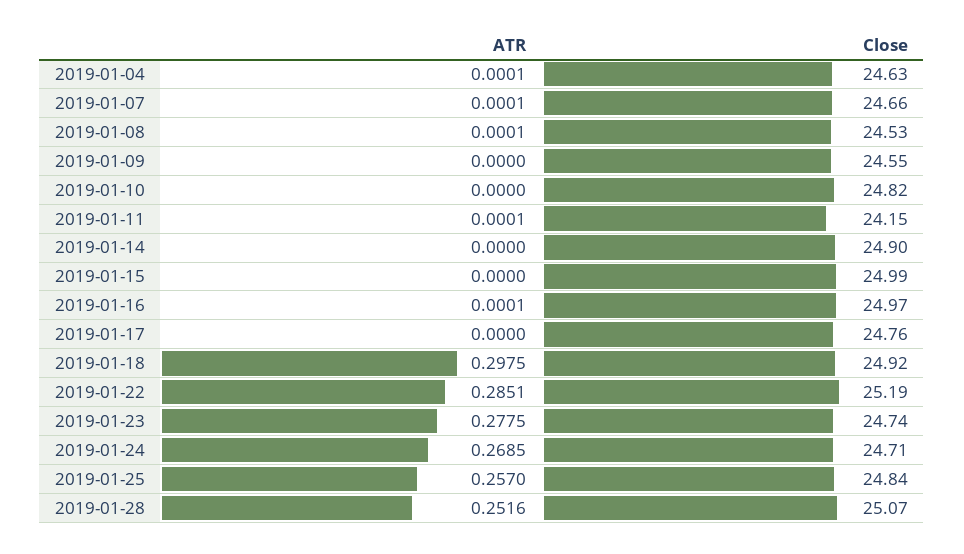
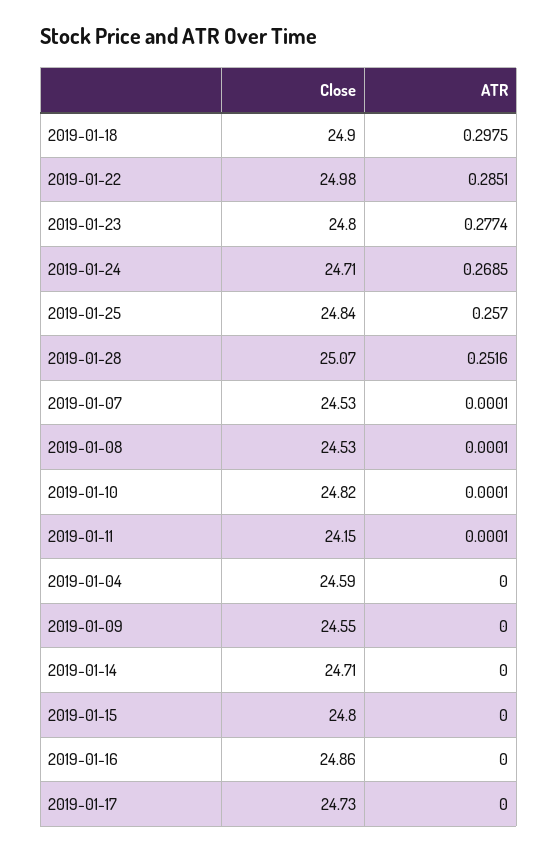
  {
    "ATR": {
-     "2019-01-04": 0.0001,
+     "2019-01-04": 0,
      "2019-01-07": 0.0001,
      "2019-01-08": 0.0001,
      "2019-01-09": 0,
-     "2019-01-10": 0,
+     "2019-01-10": 0.0001,
      "2019-01-11": 0.0001,
      "2019-01-14": 0,
      "2019-01-15": 0,
-     "2019-01-16": 0.0001,
+     "2019-01-16": 0,
      "2019-01-17": 0,
      "2019-01-18": 0.2975,
      "2019-01-22": 0.2851,
-     "2019-01-23": 0.2775,
+     "2019-01-23": 0.2774,
      "2019-01-24": 0.2685,
      "2019-01-25": 0.257,
      "2019-01-28": 0.2516
    },
    "Close": {
-     "2019-01-04": 24.63,
+     "2019-01-04": 24.59,
-     "2019-01-07": 24.66,
+     "2019-01-07": 24.53,
      "2019-01-08": 24.53,
      "2019-01-09": 24.55,
      "2019-01-10": 24.82,
      "2019-01-11": 24.15,
-     "2019-01-14": 24.9,
+     "2019-01-14": 24.71,
-     "2019-01-15": 24.99,
+     "2019-01-15": 24.8,
-     "2019-01-16": 24.97,
+     "2019-01-16": 24.86,
-     "2019-01-17": 24.76,
+     "2019-01-17": 24.73,
-     "2019-01-18": 24.92,
+     "2019-01-18": 24.9,
-     "2019-01-22": 25.19,
+     "2019-01-22": 24.98,
-     "2019-01-23": 24.74,
+     "2019-01-23": 24.8,
      "2019-01-24": 24.71,
      "2019-01-25": 24.84,
      "2019-01-28": 25.07
    }
  }

